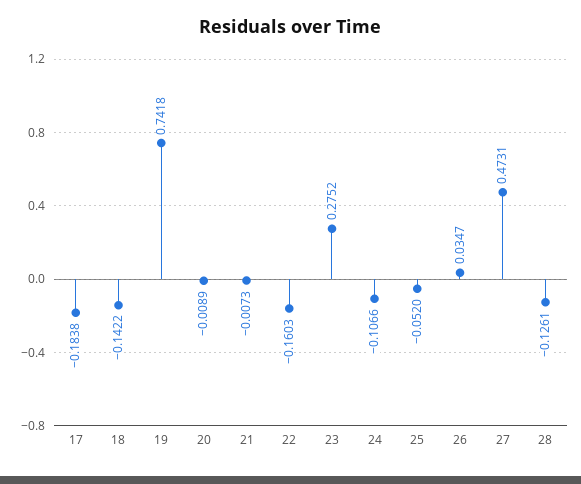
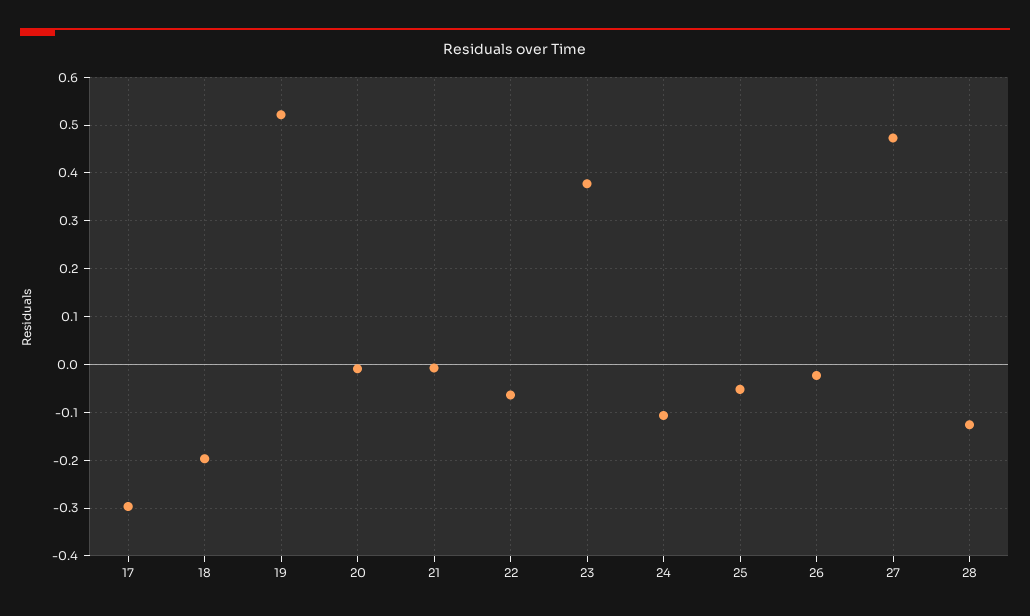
  {
-   "17": -0.1838,
+   "17": -0.3,
-   "18": -0.1422,
+   "18": -0.2,
-   "19": 0.7418,
+   "19": 0.52,
    "20": -0.0089,
    "21": -0.0073,
-   "22": -0.1603,
+   "22": -0.06,
-   "23": 0.2752,
+   "23": 0.38,
    "24": -0.1066,
    "25": -0.052,
-   "26": 0.0347,
+   "26": -0.02,
    "27": 0.4731,
    "28": -0.1261
  }

